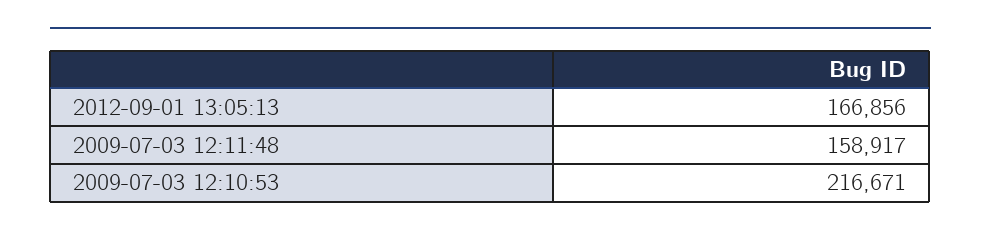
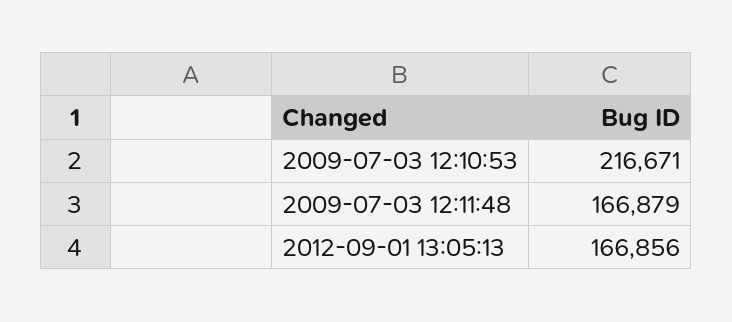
  {
    "2012-09-01 13:05:13": 166856,
-   "2009-07-03 12:11:48": 158917,
+   "2009-07-03 12:11:48": 166879,
    "2009-07-03 12:10:53": 216671
  }

